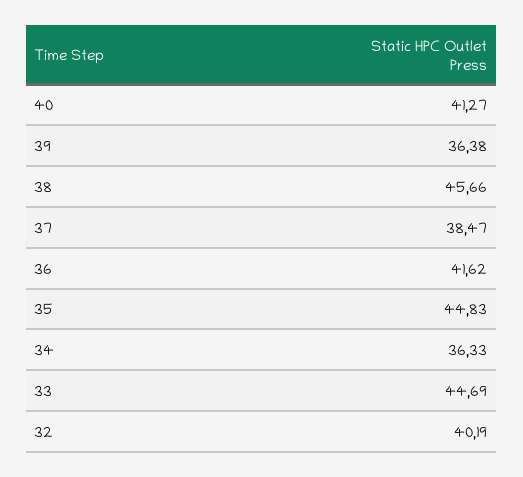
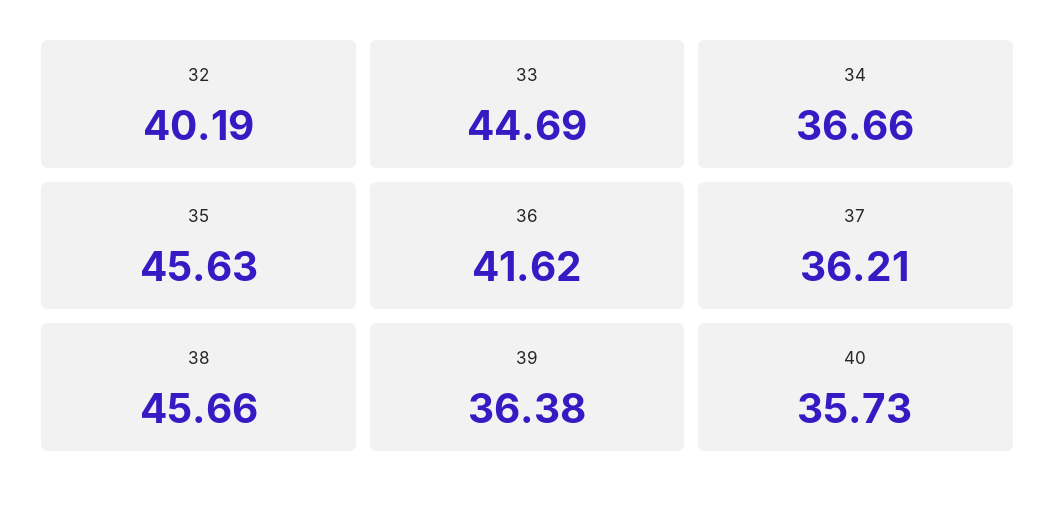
  {
-   "40": 41.27,
+   "40": 35.73,
    "39": 36.38,
    "38": 45.66,
-   "37": 38.47,
+   "37": 36.21,
    "36": 41.62,
-   "35": 44.83,
+   "35": 45.63,
-   "34": 36.33,
+   "34": 36.66,
    "33": 44.69,
    "32": 40.19
  }

